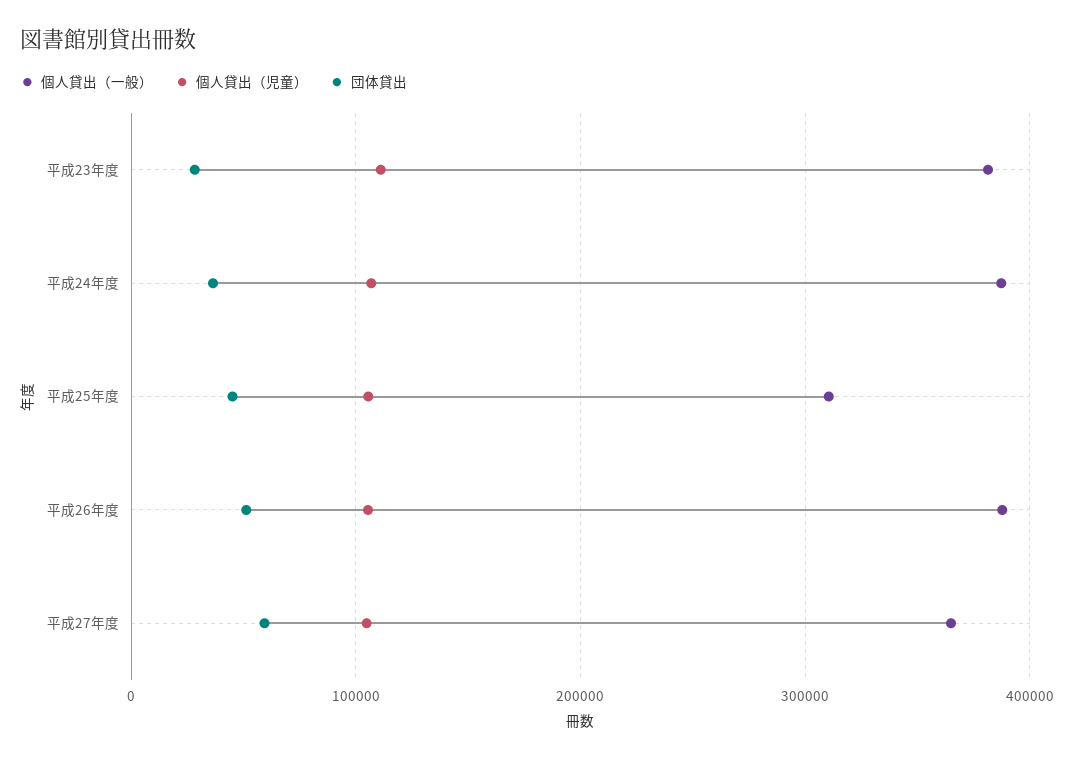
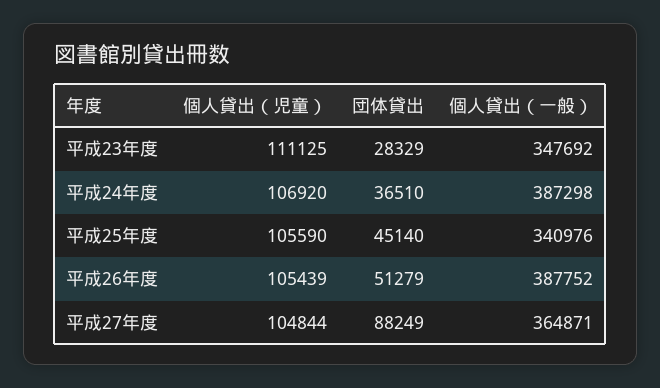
  {
    "個人貸出（一般）": {
-     "平成23年度": 380000,
+     "平成23年度": 347692,
      "平成24年度": 387298,
-     "平成25年度": 310000,
+     "平成25年度": 340976,
      "平成26年度": 387752,
      "平成27年度": 364871
    },
    "個人貸出（児童）": {
      "平成23年度": 111125,
      "平成24年度": 106920,
      "平成25年度": 105590,
      "平成26年度": 105439,
      "平成27年度": 104844
    },
    "団体貸出": {
      "平成23年度": 28329,
      "平成24年度": 36510,
      "平成25年度": 45140,
      "平成26年度": 51279,
-     "平成27年度": 60000
+     "平成27年度": 88249
    }
  }

